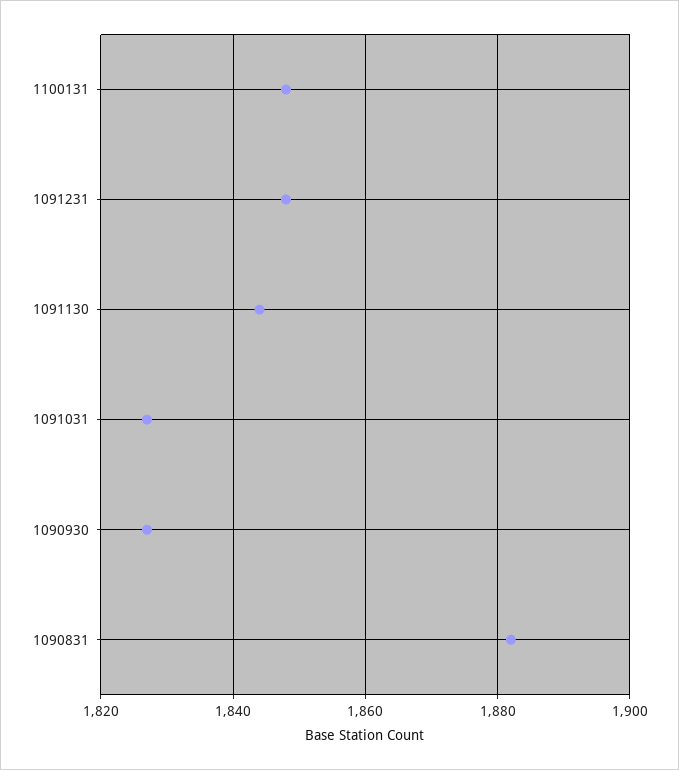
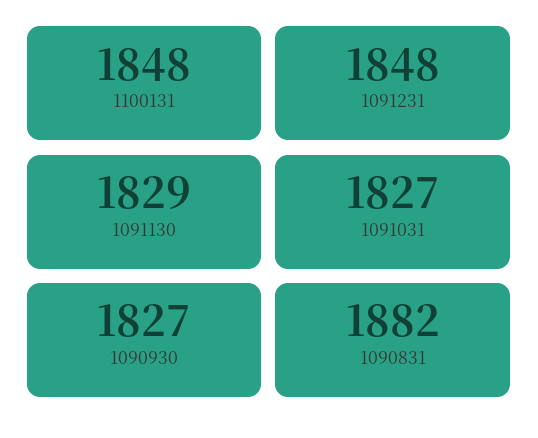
  {
    "1100131": 1848,
    "1091231": 1848,
-   "1091130": 1845,
+   "1091130": 1829,
    "1091031": 1827,
    "1090930": 1827,
    "1090831": 1882
  }

